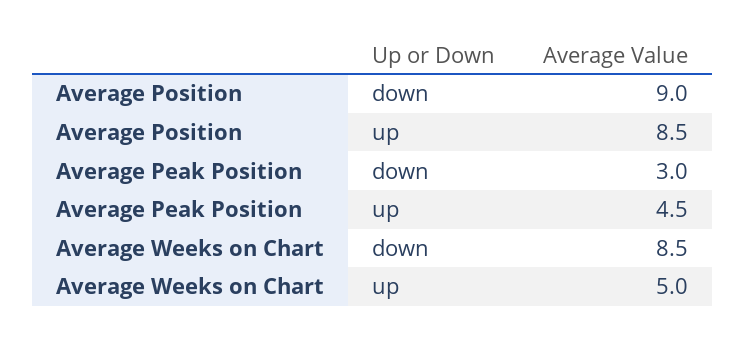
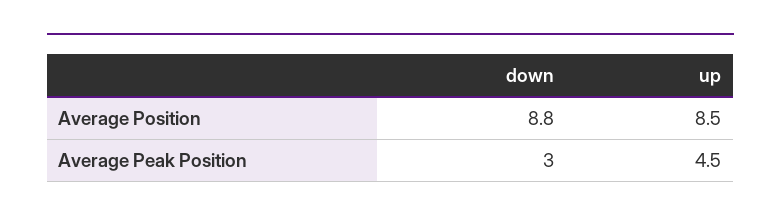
  {
    "Average Position": {
-     "down": 9,
+     "down": 8.8,
      "up": 8.5
    },
    "Average Peak Position": {
      "down": 3,
      "up": 4.5
-   },
+   }
-   "Average Weeks on Chart": {
-     "down": 8.5,
-     "up": 5
-   }
  }

